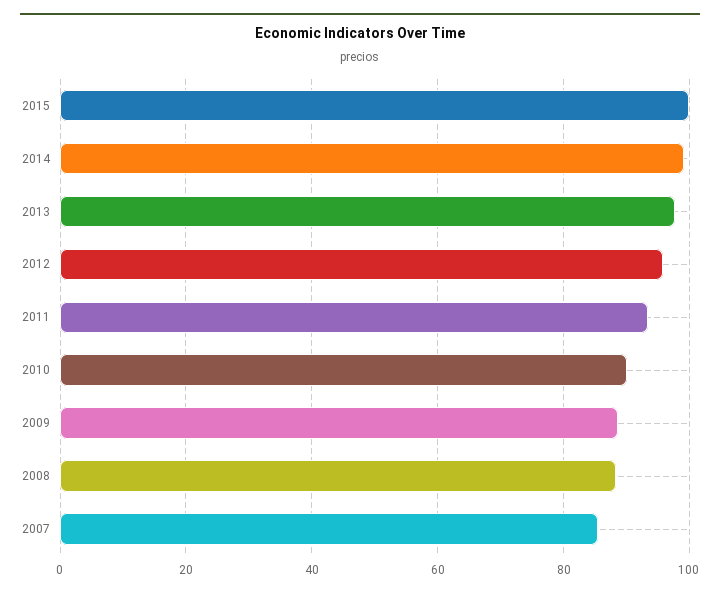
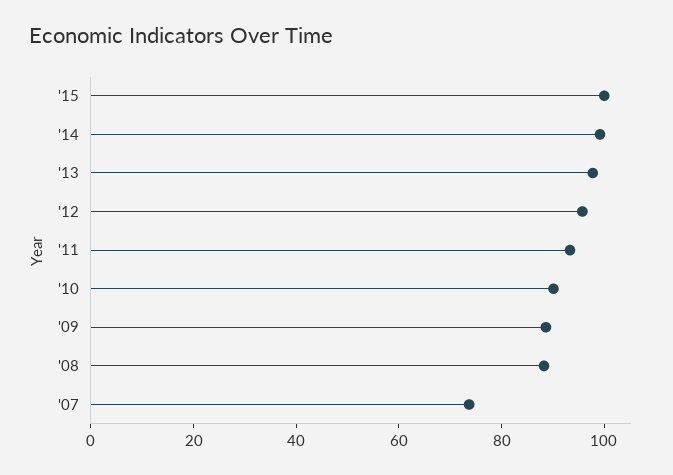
  {
    "2015": 100,
    "2014": 100,
    "2013": 98,
    "2012": 96,
    "2011": 94,
    "2010": 90,
    "2009": 88,
    "2008": 88,
-   "2007": 86
+   "2007": 75
  }

